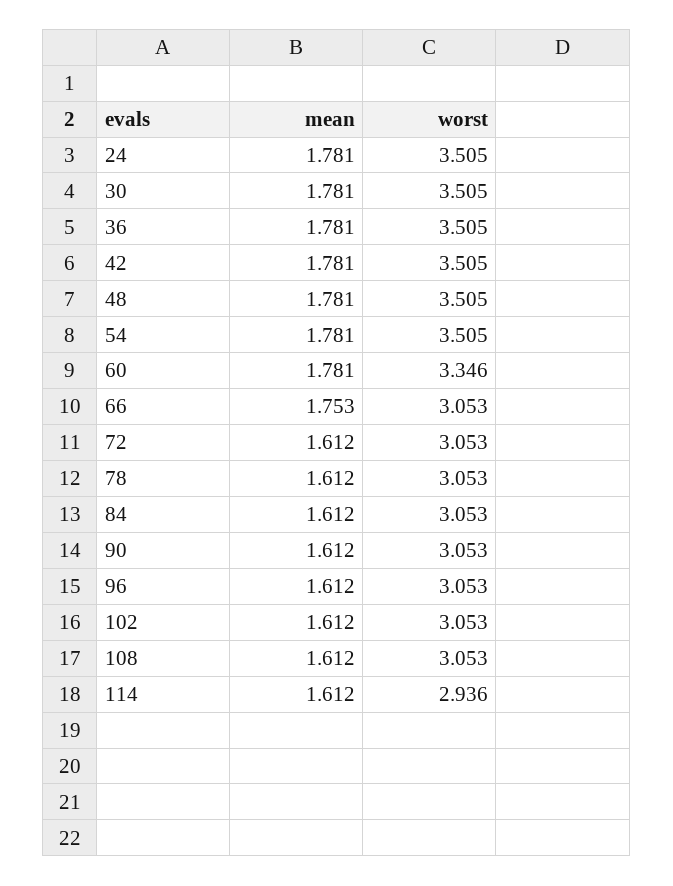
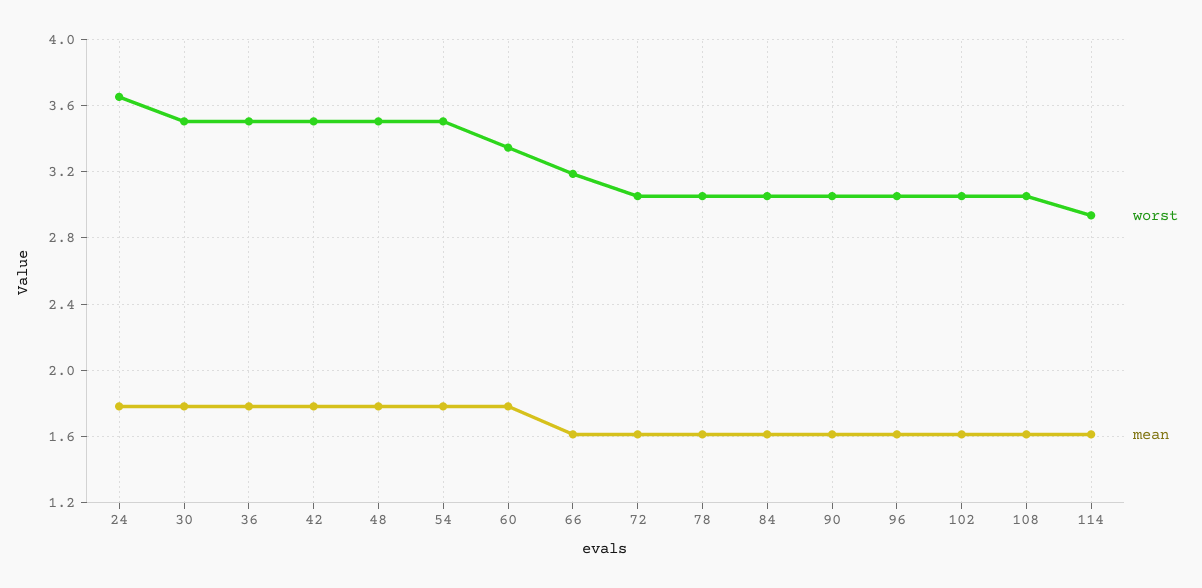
  {
    "mean": {
      "24": 1.781,
      "30": 1.781,
      "36": 1.781,
      "42": 1.781,
      "48": 1.781,
      "54": 1.781,
      "60": 1.781,
-     "66": 1.753,
+     "66": 1.6,
      "72": 1.612,
      "78": 1.612,
      "84": 1.612,
      "90": 1.612,
      "96": 1.612,
      "102": 1.612,
      "108": 1.612,
      "114": 1.612
    },
    "worst": {
-     "24": 3.505,
+     "24": 3.65,
      "30": 3.505,
      "36": 3.505,
      "42": 3.505,
      "48": 3.505,
      "54": 3.505,
      "60": 3.346,
-     "66": 3.053,
+     "66": 3.2,
      "72": 3.053,
      "78": 3.053,
      "84": 3.053,
      "90": 3.053,
      "96": 3.053,
      "102": 3.053,
      "108": 3.053,
      "114": 2.936
    }
  }

